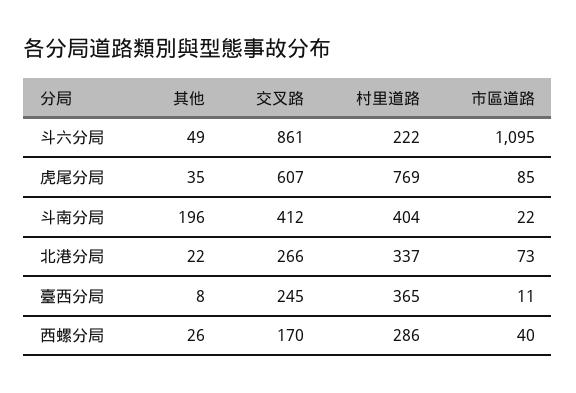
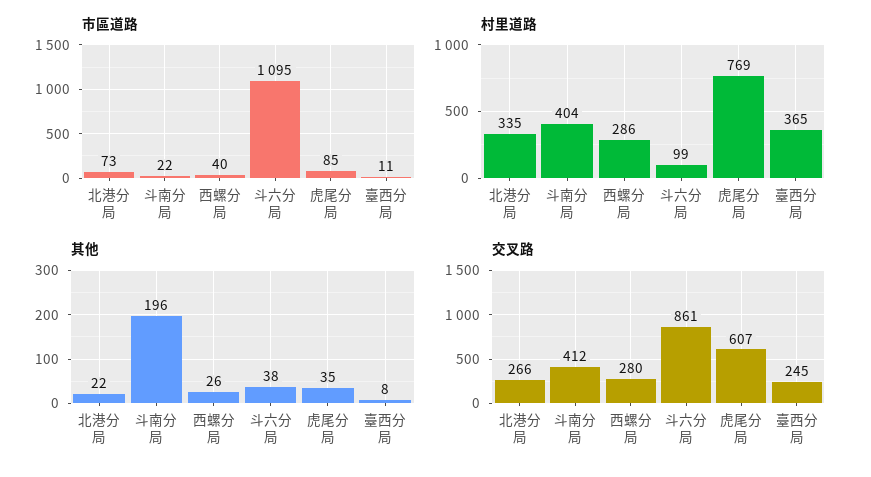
  {
    "其他": {
-     "斗六分局": 49,
+     "斗六分局": 38,
      "虎尾分局": 35,
      "斗南分局": 196,
      "北港分局": 22,
      "臺西分局": 8,
      "西螺分局": 26
    },
    "交叉路": {
      "斗六分局": 861,
      "虎尾分局": 607,
      "斗南分局": 412,
      "北港分局": 266,
      "臺西分局": 245,
-     "西螺分局": 170
+     "西螺分局": 280
    },
    "村里道路": {
-     "斗六分局": 222,
+     "斗六分局": 99,
      "虎尾分局": 769,
      "斗南分局": 404,
-     "北港分局": 337,
+     "北港分局": 335,
      "臺西分局": 365,
      "西螺分局": 286
    },
    "市區道路": {
      "斗六分局": 1095,
      "虎尾分局": 85,
      "斗南分局": 22,
      "北港分局": 73,
      "臺西分局": 11,
      "西螺分局": 40
    }
  }

